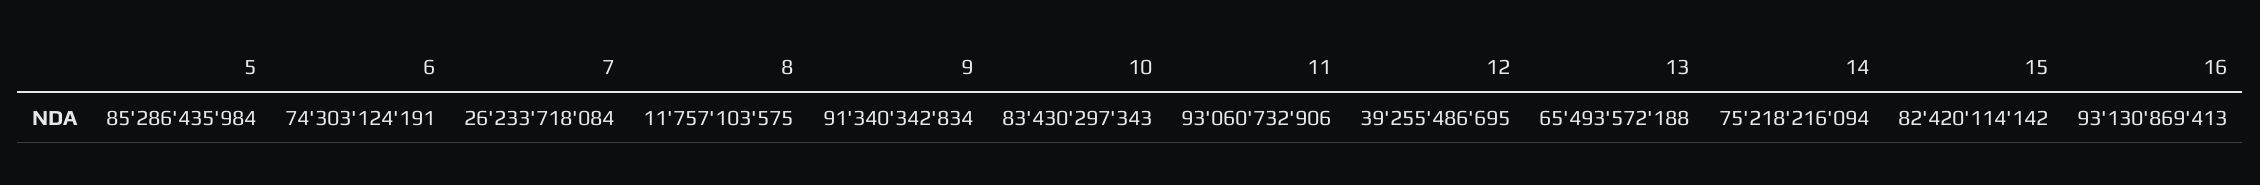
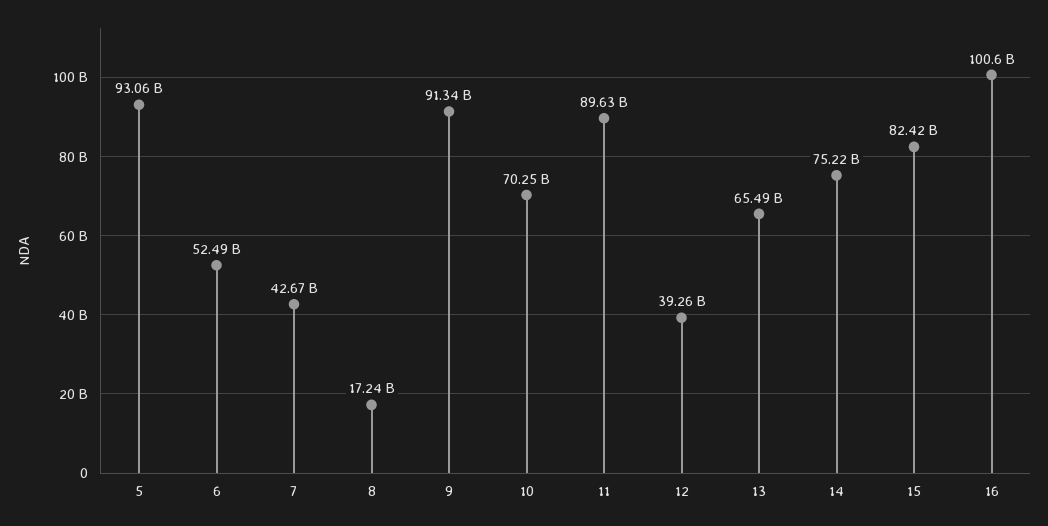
  {
-   "5": 85286435984,
+   "5": 93060000000,
-   "6": 74303124191,
+   "6": 52490000000,
-   "7": 26233718084,
+   "7": 42670000000,
-   "8": 11757103575,
+   "8": 17240000000,
    "9": 91340342834,
-   "10": 83430297343,
+   "10": 70250000000,
-   "11": 93060732906,
+   "11": 89630000000,
    "12": 39255486695,
    "13": 65493572188,
    "14": 75218216094,
    "15": 82420114142,
-   "16": 93130869413
+   "16": 100600000000
  }

